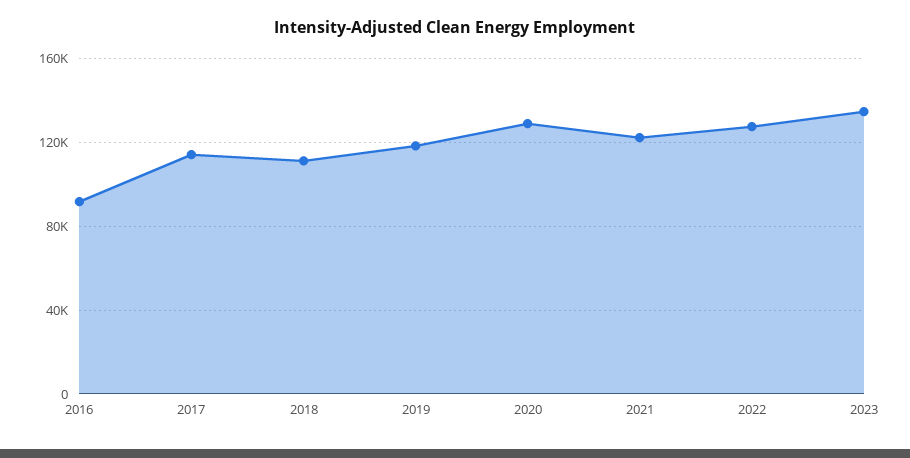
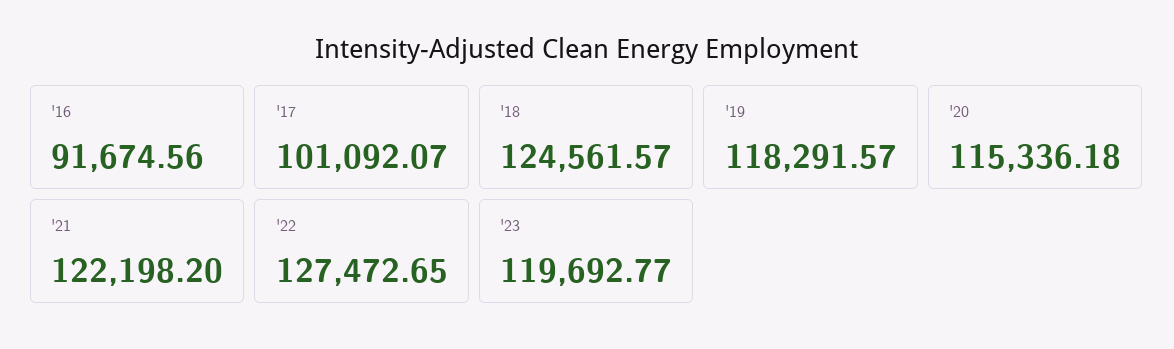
  {
    "2016": 91674.56,
-   "2017": 115000,
+   "2017": 101092.07,
-   "2018": 110000,
+   "2018": 124561.57,
    "2019": 118291.57,
-   "2020": 130000,
+   "2020": 115336.18,
    "2021": 122198.2,
    "2022": 127472.65,
-   "2023": 135000
+   "2023": 119692.77
  }

